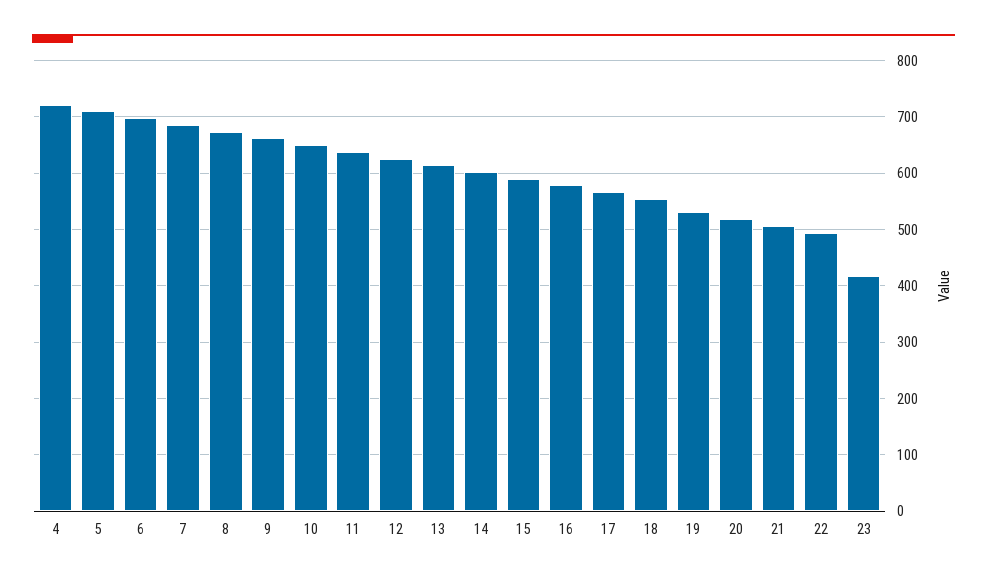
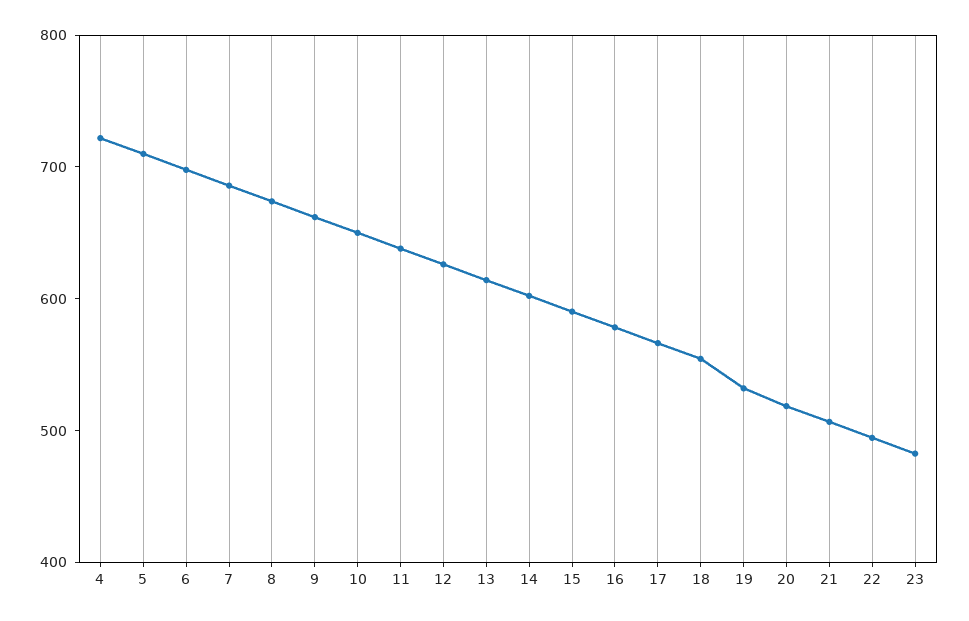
  {
    "4": 720,
    "5": 700,
    "6": 700,
    "7": 680,
    "8": 680,
    "9": 660,
    "10": 660,
    "11": 640,
    "12": 620,
    "13": 620,
    "14": 600,
    "15": 600,
    "16": 580,
    "17": 560,
    "18": 560,
    "19": 540,
    "20": 520,
    "21": 500,
    "22": 500,
-   "23": 420
+   "23": 480
  }

